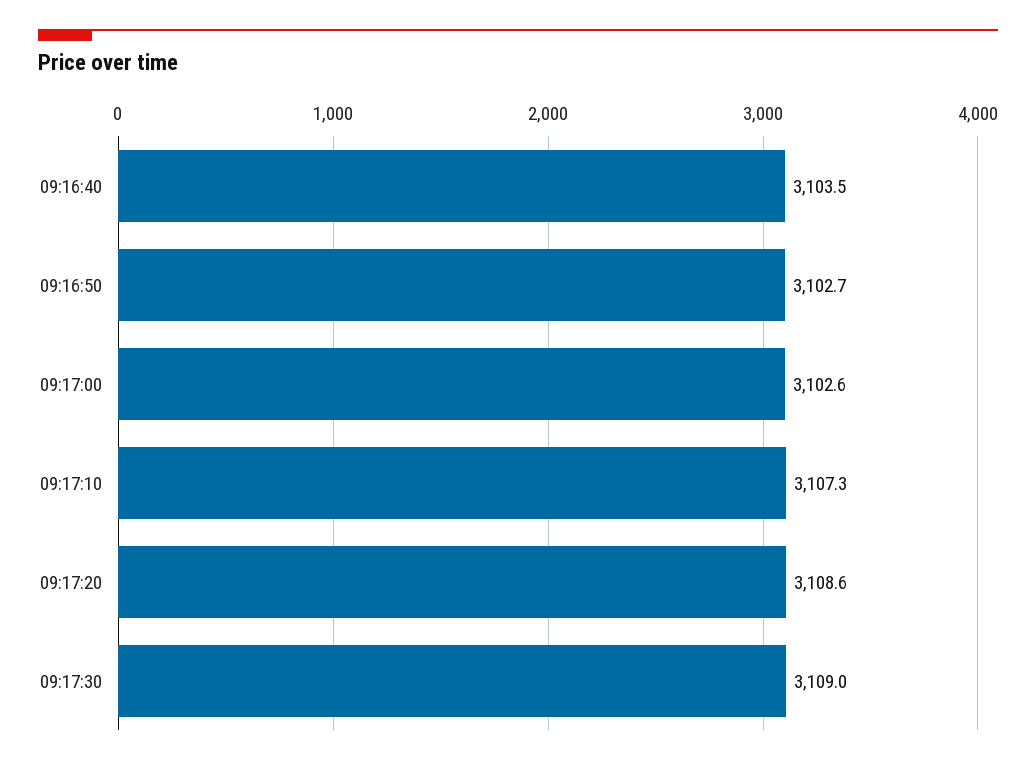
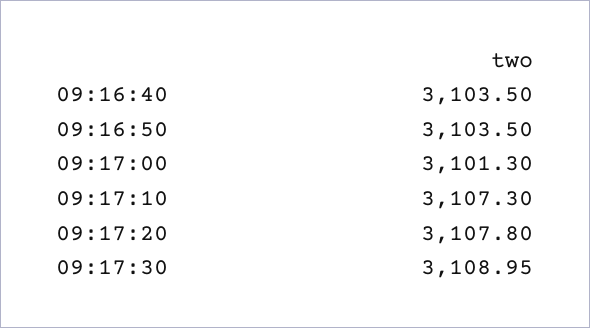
  {
    "09:16:40": 3103.5,
-   "09:16:50": 3102.7,
+   "09:16:50": 3103.5,
-   "09:17:00": 3102.6,
+   "09:17:00": 3101.3,
    "09:17:10": 3107.3,
-   "09:17:20": 3108.6,
+   "09:17:20": 3107.8,
    "09:17:30": 3108.95
  }

